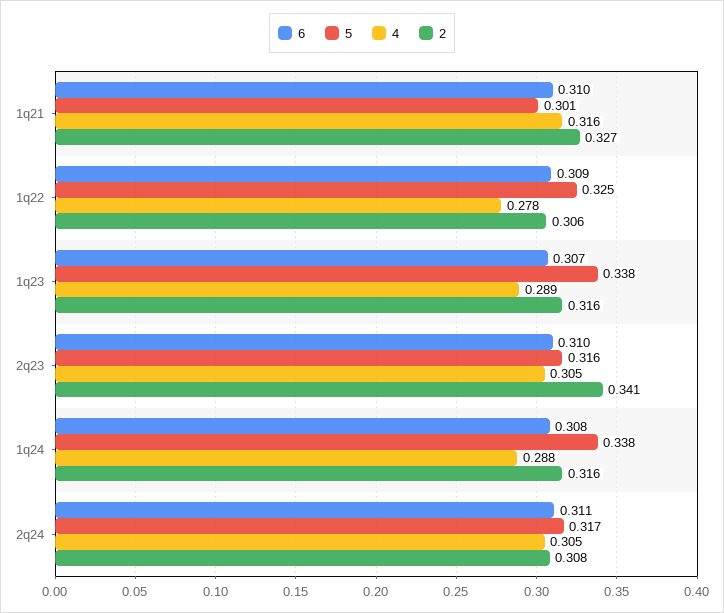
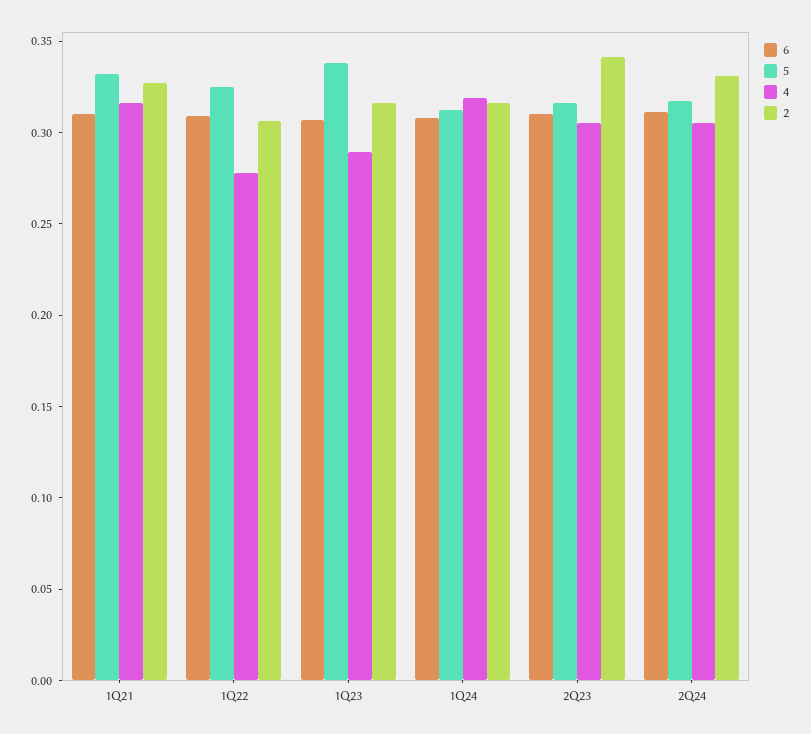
  {
    "6": {
      "1q21": 0.31,
      "1q22": 0.309,
      "1q23": 0.307,
      "2q23": 0.31,
      "1q24": 0.308,
      "2q24": 0.311
    },
    "5": {
-     "1q21": 0.301,
+     "1q21": 0.33,
      "1q22": 0.325,
      "1q23": 0.338,
      "2q23": 0.316,
-     "1q24": 0.338,
+     "1q24": 0.31,
      "2q24": 0.317
    },
    "4": {
      "1q21": 0.316,
      "1q22": 0.278,
      "1q23": 0.289,
      "2q23": 0.305,
-     "1q24": 0.288,
+     "1q24": 0.32,
      "2q24": 0.305
    },
    "2": {
      "1q21": 0.327,
      "1q22": 0.306,
      "1q23": 0.316,
      "2q23": 0.341,
      "1q24": 0.316,
-     "2q24": 0.308
+     "2q24": 0.33
    }
  }

